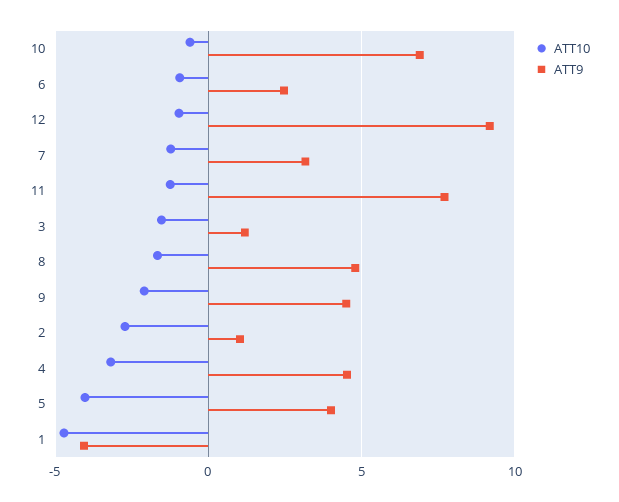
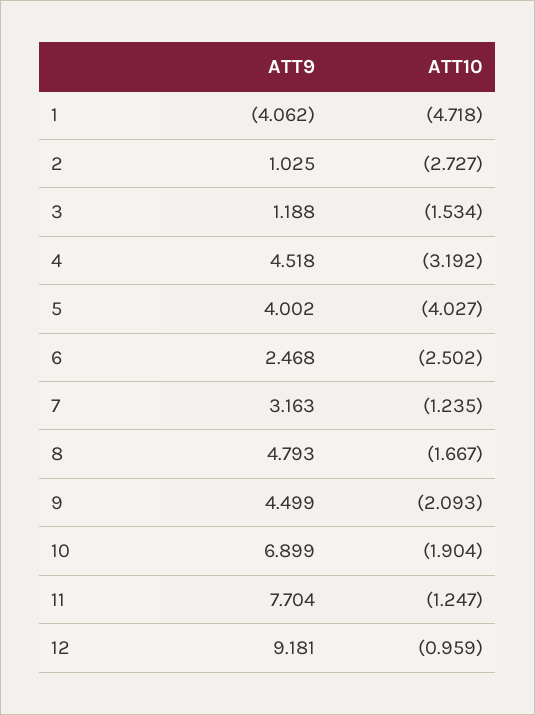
  {
    "ATT10": {
-     "10": -0.5,
+     "10": -1.904,
-     "6": -1,
+     "6": -2.502,
      "12": -0.959,
      "7": -1.235,
      "11": -1.247,
      "3": -1.534,
      "8": -1.667,
      "9": -2.093,
      "2": -2.727,
      "4": -3.192,
      "5": -4.027,
      "1": -4.718
    },
    "ATT9": {
      "10": 6.899,
      "6": 2.468,
      "12": 9.181,
      "7": 3.163,
      "11": 7.704,
      "3": 1.188,
      "8": 4.793,
      "9": 4.499,
      "2": 1.025,
      "4": 4.518,
      "5": 4.002,
      "1": -4.062
    }
  }

